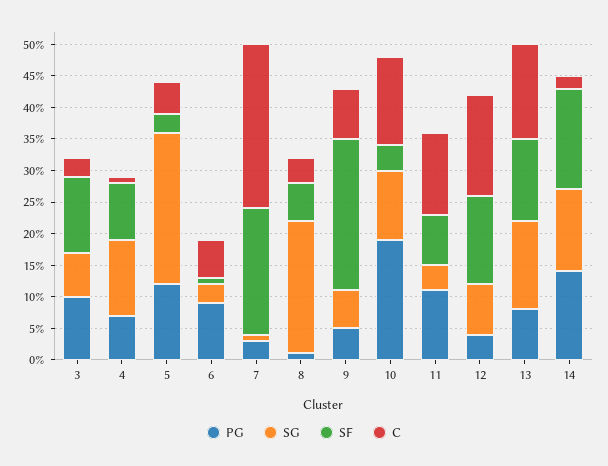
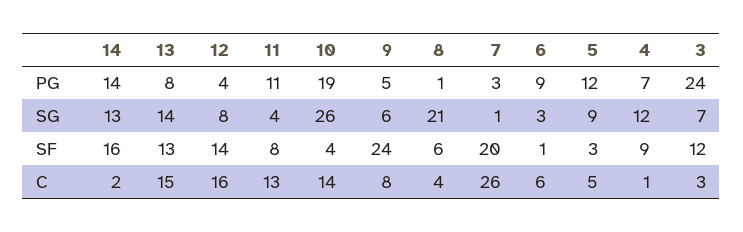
  {
    "PG": {
-     "3": 10,
+     "3": 24,
      "4": 7,
      "5": 12,
      "6": 9,
      "7": 3,
      "8": 1,
      "9": 5,
      "10": 19,
      "11": 11,
      "12": 4,
      "13": 8,
      "14": 14
    },
    "SG": {
      "3": 7,
      "4": 12,
-     "5": 25,
+     "5": 9,
      "6": 3,
      "7": 1,
      "8": 21,
      "9": 6,
-     "10": 10,
+     "10": 26,
      "11": 4,
      "12": 8,
      "13": 14,
      "14": 13
    },
    "SF": {
      "3": 12,
      "4": 9,
      "5": 3,
      "6": 1,
      "7": 20,
      "8": 6,
      "9": 24,
      "10": 4,
      "11": 8,
      "12": 14,
      "13": 13,
      "14": 16
    },
    "C": {
      "3": 3,
      "4": 1,
      "5": 5,
      "6": 6,
      "7": 26,
      "8": 4,
      "9": 8,
      "10": 14,
      "11": 13,
      "12": 16,
      "13": 15,
      "14": 2
    }
  }

